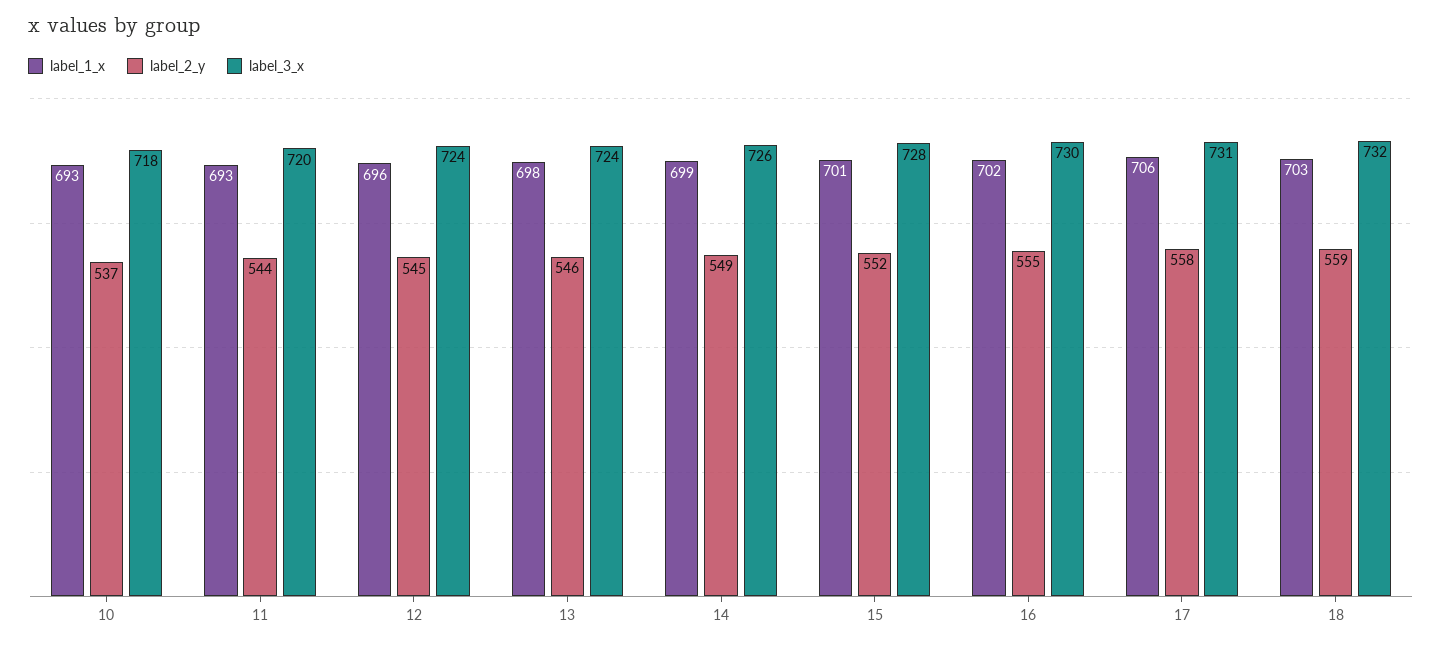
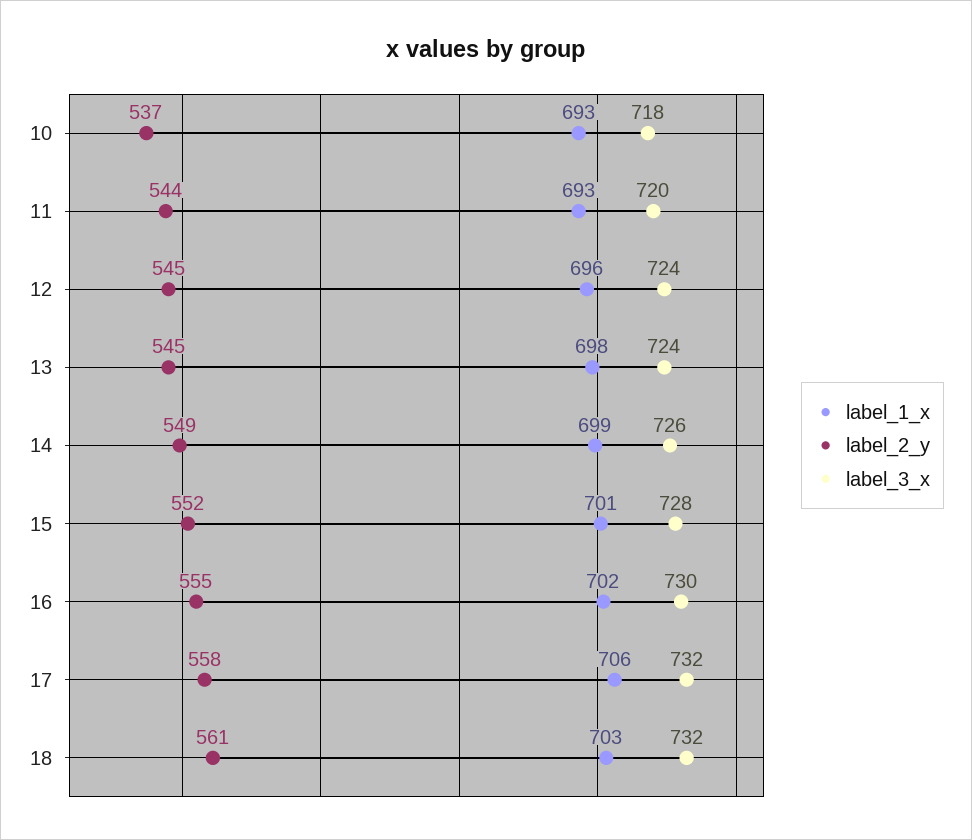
  {
    "label_1_x": {
      "10": 693,
      "11": 693,
      "12": 696,
      "13": 698,
      "14": 699,
      "15": 701,
      "16": 702,
      "17": 706,
      "18": 703
    },
    "label_2_y": {
      "10": 537,
      "11": 544,
      "12": 545,
-     "13": 546,
+     "13": 545,
      "14": 549,
      "15": 552,
      "16": 555,
      "17": 558,
-     "18": 559
+     "18": 561
    },
    "label_3_x": {
      "10": 718,
      "11": 720,
      "12": 724,
      "13": 724,
      "14": 726,
      "15": 728,
      "16": 730,
-     "17": 731,
+     "17": 732,
      "18": 732
    }
  }

